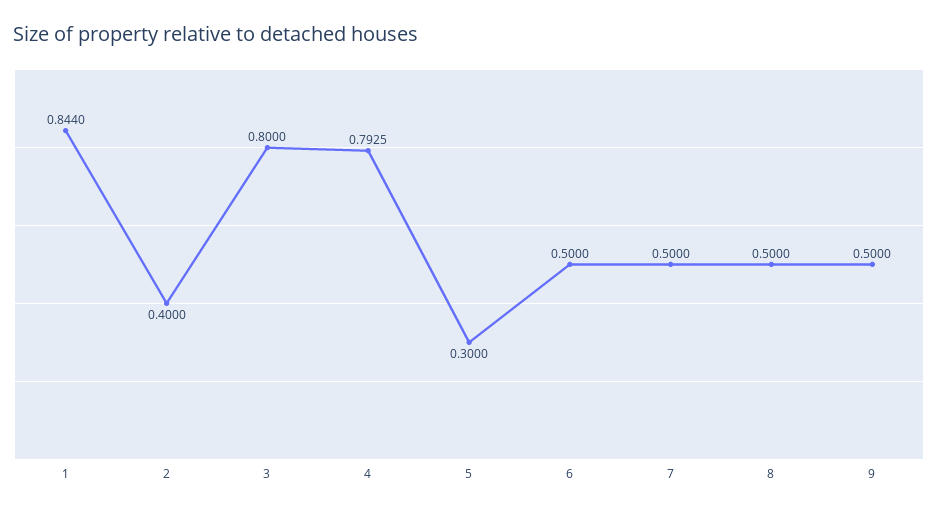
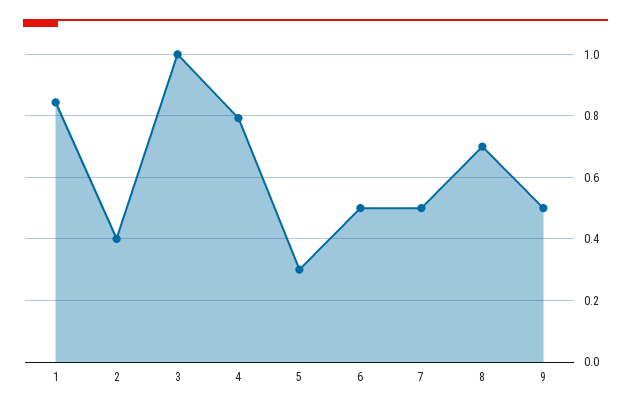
  {
    "1": 0.844,
    "2": 0.4,
-   "3": 0.8,
+   "3": 1,
    "4": 0.7925,
    "5": 0.3,
    "6": 0.5,
    "7": 0.5,
-   "8": 0.5,
+   "8": 0.7,
    "9": 0.5
  }

